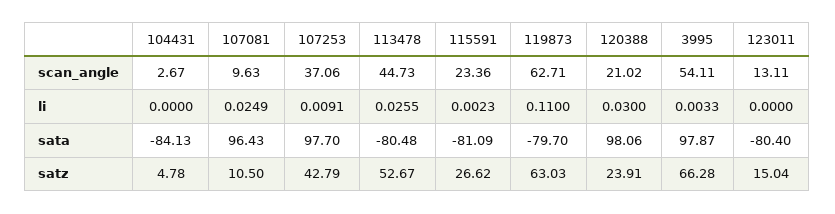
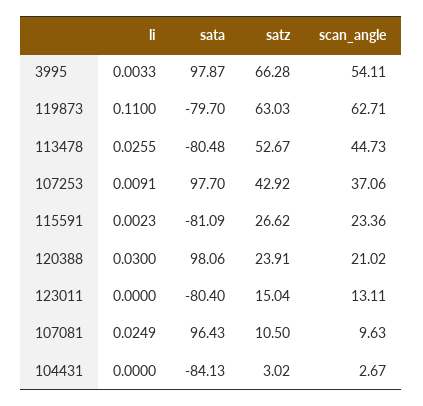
  {
    "104431": {
      "scan_angle": 2.67,
      "li": 0,
      "sata": -84.13,
-     "satz": 4.78
+     "satz": 3.02
    },
    "107081": {
      "scan_angle": 9.63,
      "li": 0.0249,
      "sata": 96.43,
      "satz": 10.5
    },
    "107253": {
      "scan_angle": 37.06,
      "li": 0.0091,
      "sata": 97.7,
-     "satz": 42.79
+     "satz": 42.92
    },
    "113478": {
      "scan_angle": 44.73,
      "li": 0.0255,
      "sata": -80.48,
      "satz": 52.67
    },
    "115591": {
      "scan_angle": 23.36,
      "li": 0.0023,
      "sata": -81.09,
      "satz": 26.62
    },
    "119873": {
      "scan_angle": 62.71,
      "li": 0.11,
      "sata": -79.7,
      "satz": 63.03
    },
    "120388": {
      "scan_angle": 21.02,
      "li": 0.03,
      "sata": 98.06,
      "satz": 23.91
    },
    "3995": {
      "scan_angle": 54.11,
      "li": 0.0033,
      "sata": 97.87,
      "satz": 66.28
    },
    "123011": {
      "scan_angle": 13.11,
      "li": 0,
      "sata": -80.4,
      "satz": 15.04
    }
  }

